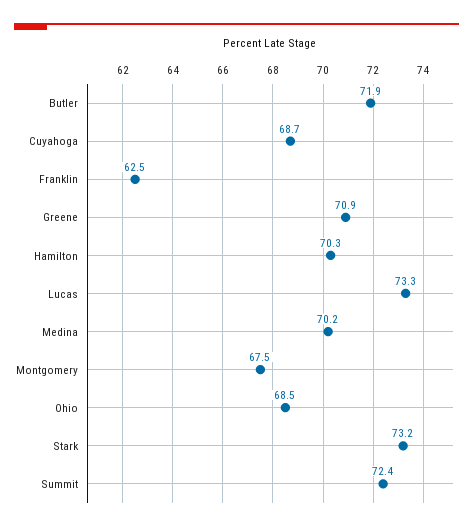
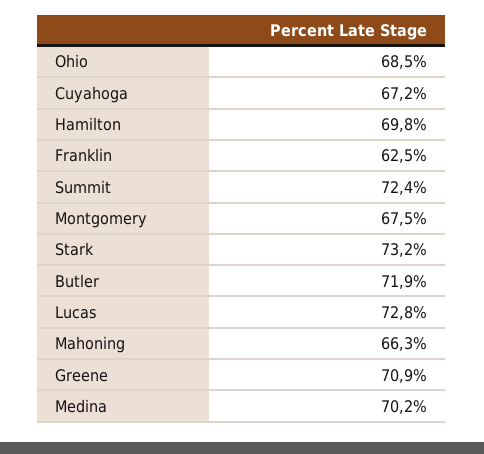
  {
    "Butler": 71.9,
-   "Cuyahoga": 68.7,
+   "Cuyahoga": 67.2,
    "Franklin": 62.5,
    "Greene": 70.9,
-   "Hamilton": 70.3,
+   "Hamilton": 69.8,
-   "Lucas": 73.3,
+   "Lucas": 72.8,
    "Medina": 70.2,
    "Montgomery": 67.5,
    "Ohio": 68.5,
    "Stark": 73.2,
-   "Summit": 72.4
+   "Summit": 72.4,
+   "Mahoning": 66.3
  }

